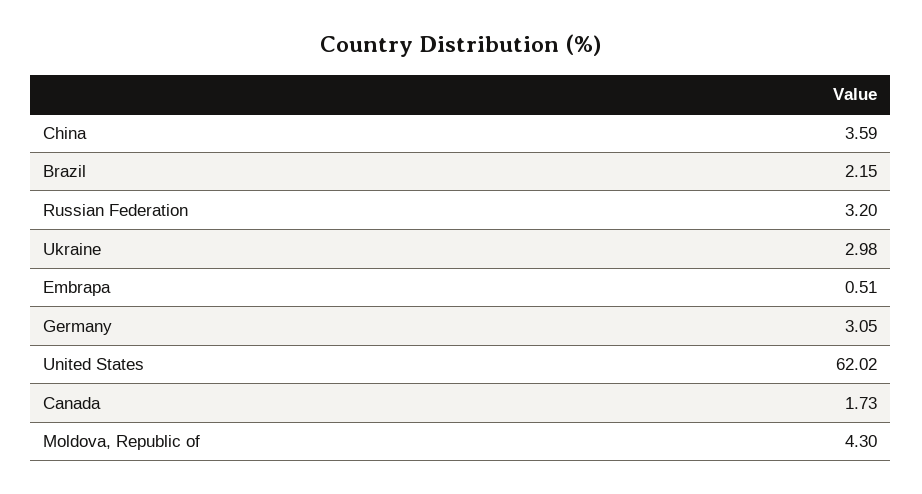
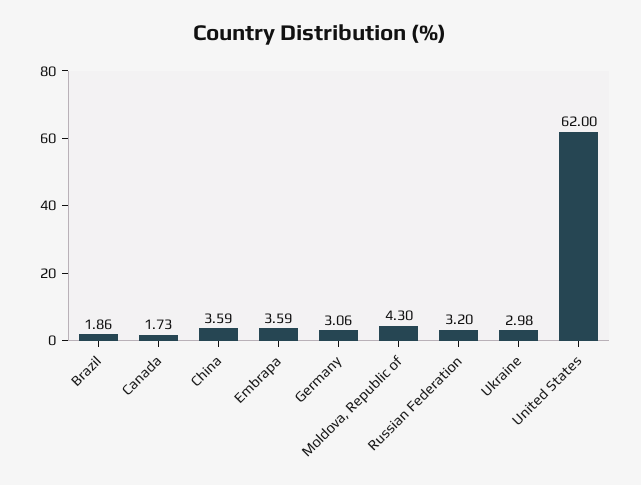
  {
    "China": 3.59,
-   "Brazil": 2.15,
+   "Brazil": 1.86,
    "Russian Federation": 3.2,
    "Ukraine": 2.98,
-   "Embrapa": 0.51,
+   "Embrapa": 3.59,
-   "Germany": 3.05,
+   "Germany": 3.06,
-   "United States": 62.02,
+   "United States": 62,
    "Canada": 1.73,
    "Moldova, Republic of": 4.3
  }

